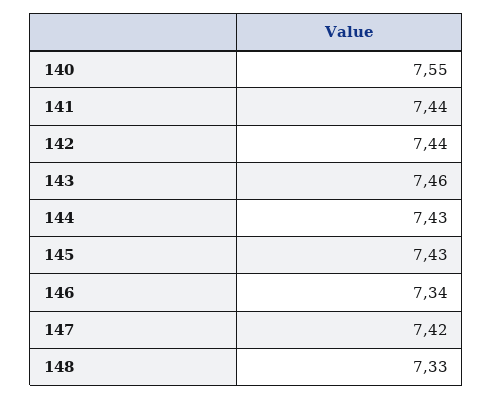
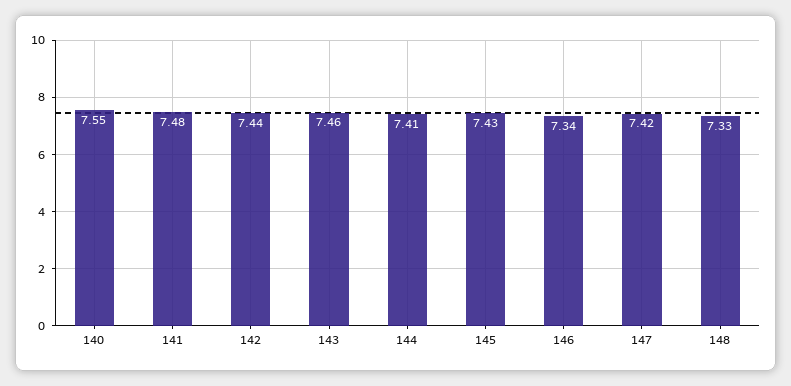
  {
    "140": 7.55,
-   "141": 7.44,
+   "141": 7.48,
    "142": 7.44,
    "143": 7.46,
-   "144": 7.43,
+   "144": 7.41,
    "145": 7.43,
    "146": 7.34,
    "147": 7.42,
    "148": 7.33
  }

